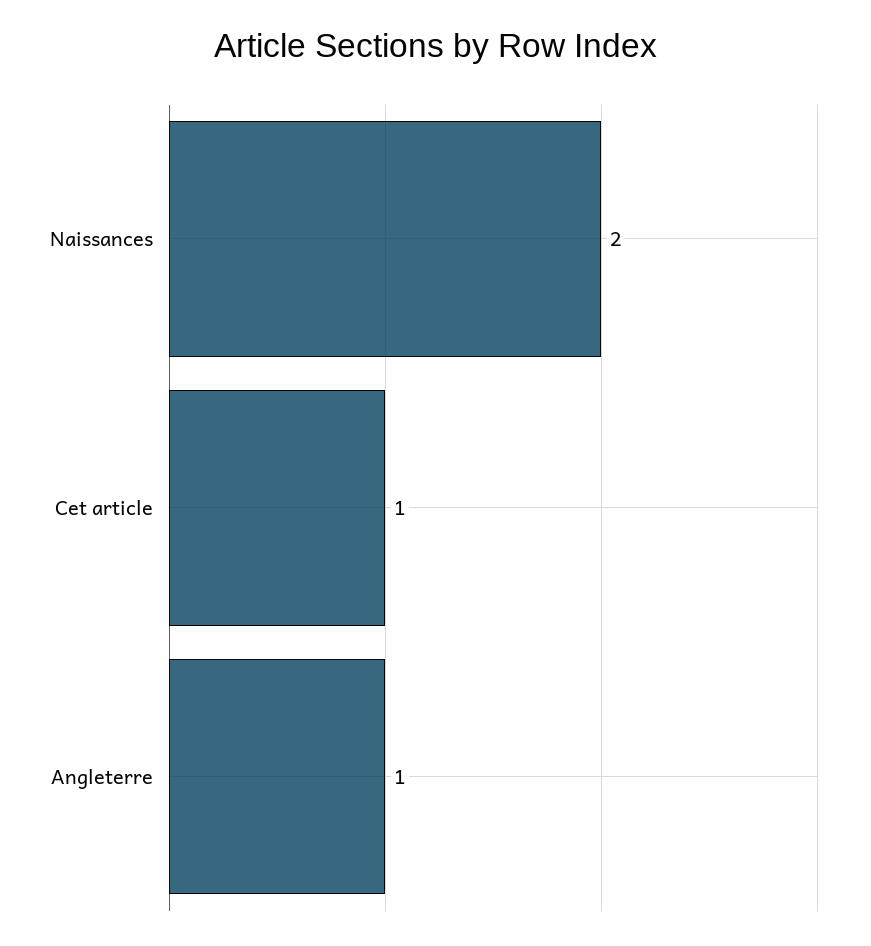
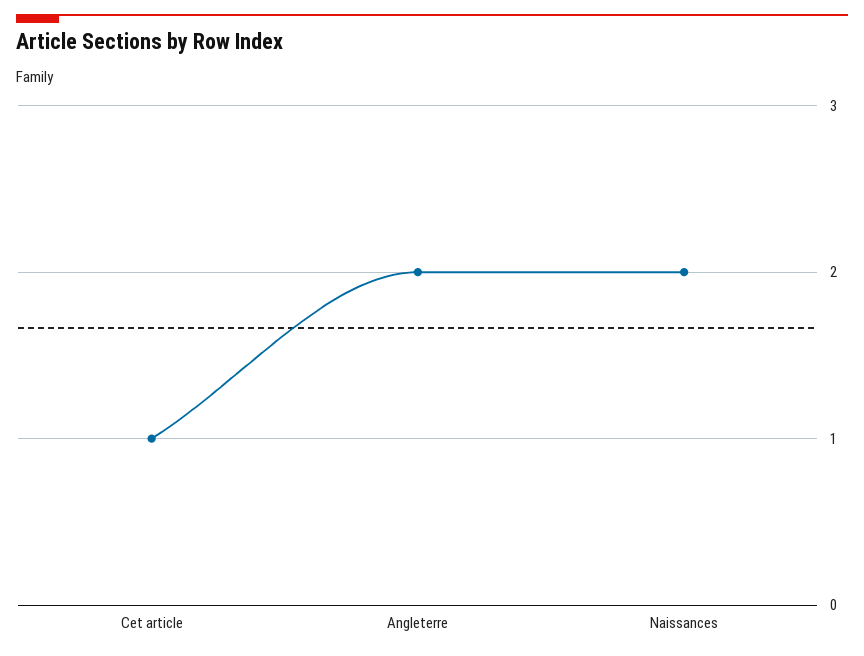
  {
    "Naissances": 2,
    "Cet article": 1,
-   "Angleterre": 1
+   "Angleterre": 2
  }

